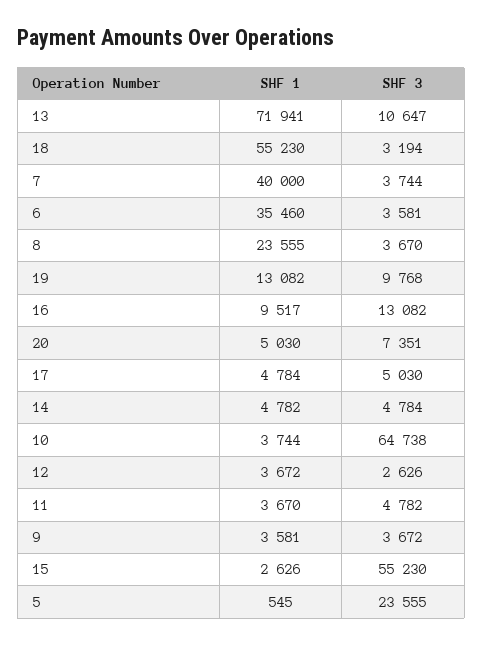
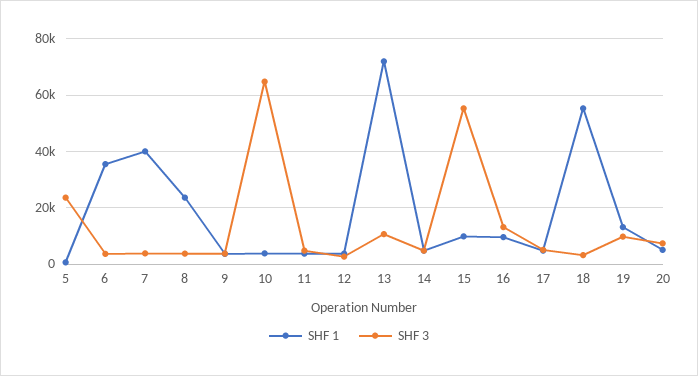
  {
    "SHF 1": {
      "13": 71941,
      "18": 55230,
      "7": 40000,
      "6": 35460,
      "8": 23555,
      "19": 13082,
      "16": 9517,
      "20": 5030,
      "17": 4784,
      "14": 4782,
      "10": 3744,
      "12": 3672,
      "11": 3670,
      "9": 3581,
-     "15": 2626,
+     "15": 10000,
      "5": 545
    },
    "SHF 3": {
      "13": 10647,
      "18": 3194,
      "7": 3744,
      "6": 3581,
      "8": 3670,
      "19": 9768,
      "16": 13082,
      "20": 7351,
      "17": 5030,
      "14": 4784,
      "10": 64738,
      "12": 2626,
      "11": 4782,
      "9": 3672,
      "15": 55230,
      "5": 23555
    }
  }

